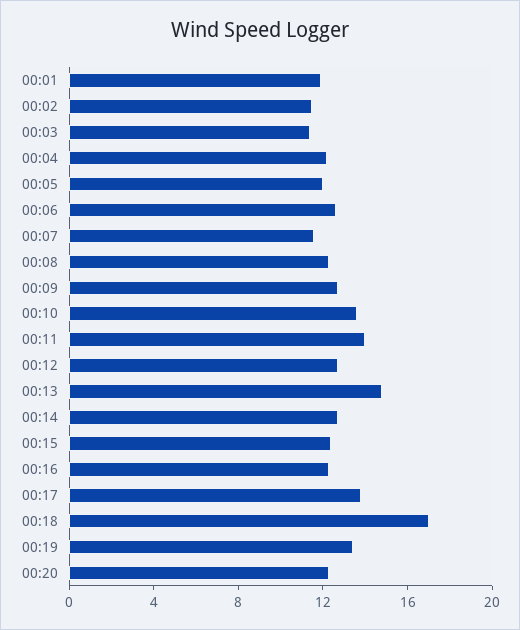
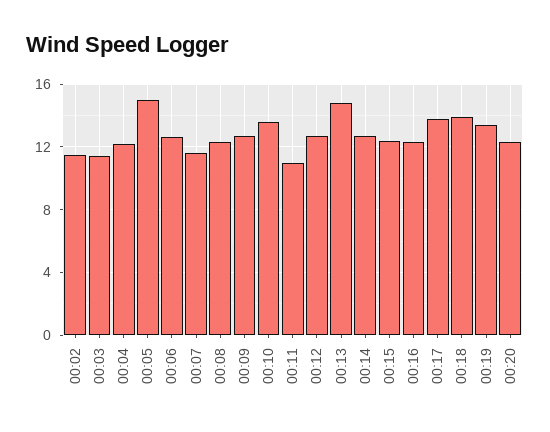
  {
-   "00:01": 12,
    "00:02": 11.5,
    "00:03": 11.5,
    "00:04": 12,
-   "00:05": 12,
+   "00:05": 15,
    "00:06": 12.5,
    "00:07": 11.5,
    "00:08": 12.5,
    "00:09": 12.5,
    "00:10": 13.5,
-   "00:11": 14,
+   "00:11": 11,
    "00:12": 12.5,
    "00:13": 15,
    "00:14": 12.5,
    "00:15": 12.5,
    "00:16": 12.5,
    "00:17": 14,
-   "00:18": 17,
+   "00:18": 14,
    "00:19": 13.5,
    "00:20": 12.5
  }

